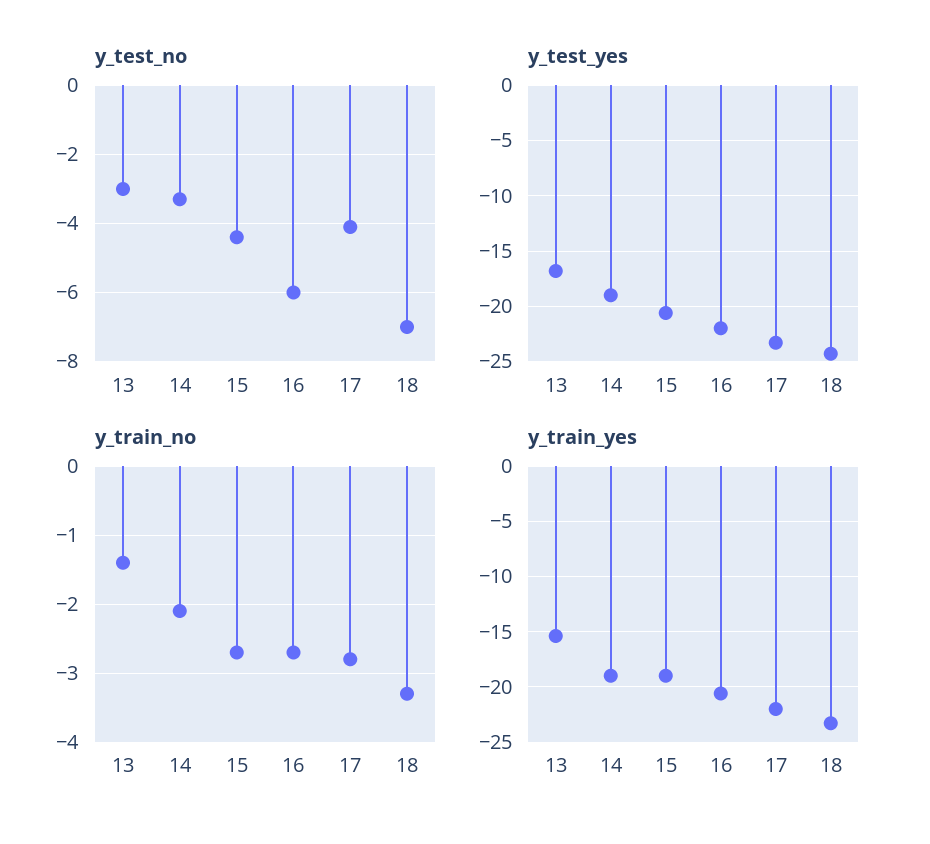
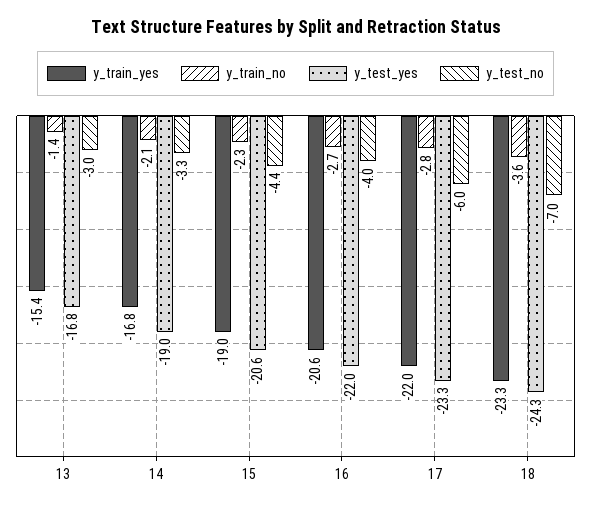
  {
    "y_test_no": {
      "13": -3,
      "14": -3.3,
      "15": -4.4,
-     "16": -6,
+     "16": -4,
-     "17": -4,
+     "17": -6,
      "18": -7
    },
    "y_test_yes": {
      "13": -16.8,
      "14": -19,
      "15": -20.6,
      "16": -22,
      "17": -23.3,
      "18": -24.3
    },
    "y_train_no": {
      "13": -1.4,
      "14": -2.1,
-     "15": -2.7,
+     "15": -2.3,
      "16": -2.7,
      "17": -2.8,
-     "18": -3.3
+     "18": -3.6
    },
    "y_train_yes": {
      "13": -15.4,
-     "14": -19,
+     "14": -16.8,
      "15": -19,
      "16": -20.6,
      "17": -22,
      "18": -23.3
    }
  }

